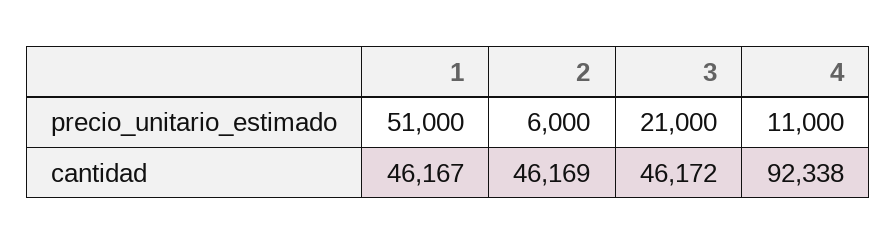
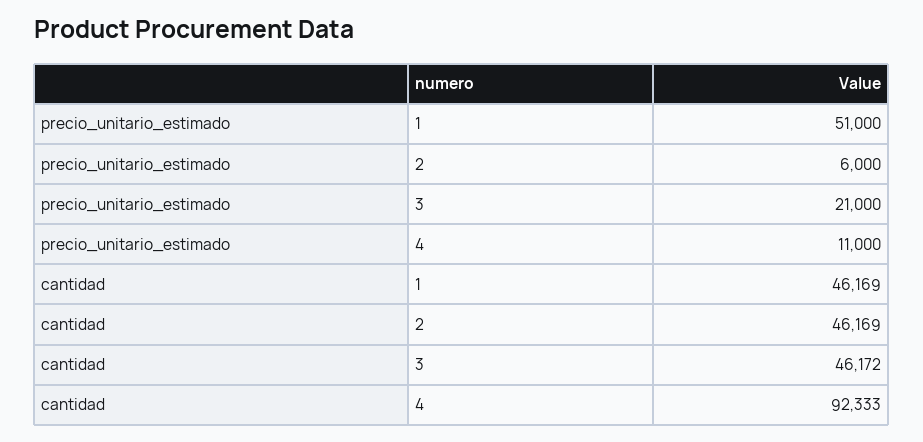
  {
    "1": {
      "precio_unitario_estimado": 51000,
-     "cantidad": 46167
+     "cantidad": 46169
    },
    "2": {
      "precio_unitario_estimado": 6000,
      "cantidad": 46169
    },
    "3": {
      "precio_unitario_estimado": 21000,
      "cantidad": 46172
    },
    "4": {
      "precio_unitario_estimado": 11000,
-     "cantidad": 92338
+     "cantidad": 92333
    }
  }

